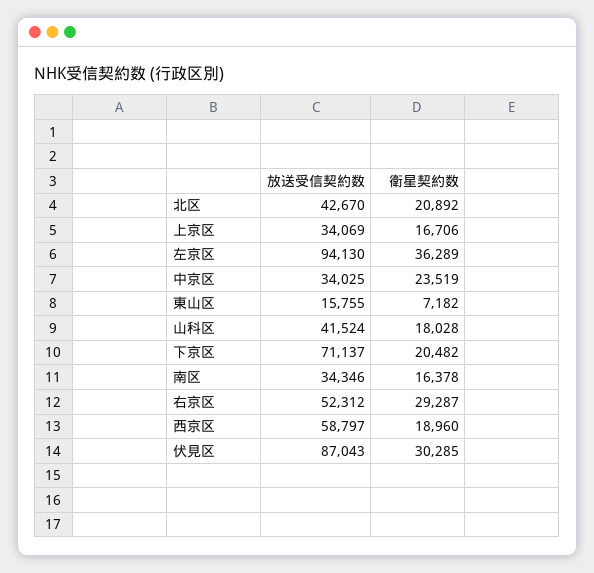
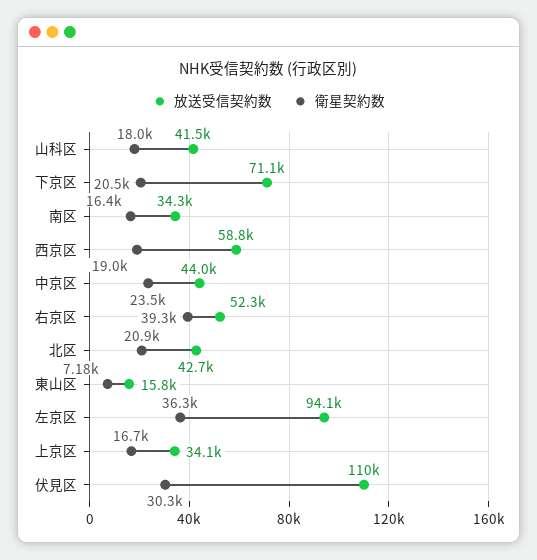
  {
    "放送受信契約数": {
      "北区": 42670,
      "上京区": 34069,
      "左京区": 94130,
-     "中京区": 34025,
+     "中京区": 44000,
      "東山区": 15755,
      "山科区": 41524,
      "下京区": 71137,
      "南区": 34346,
      "右京区": 52312,
      "西京区": 58797,
-     "伏見区": 87043
+     "伏見区": 110000
    },
    "衛星契約数": {
      "北区": 20892,
      "上京区": 16706,
      "左京区": 36289,
      "中京区": 23519,
      "東山区": 7182,
      "山科区": 18028,
      "下京区": 20482,
      "南区": 16378,
-     "右京区": 29287,
+     "右京区": 39300,
      "西京区": 18960,
      "伏見区": 30285
    }
  }

